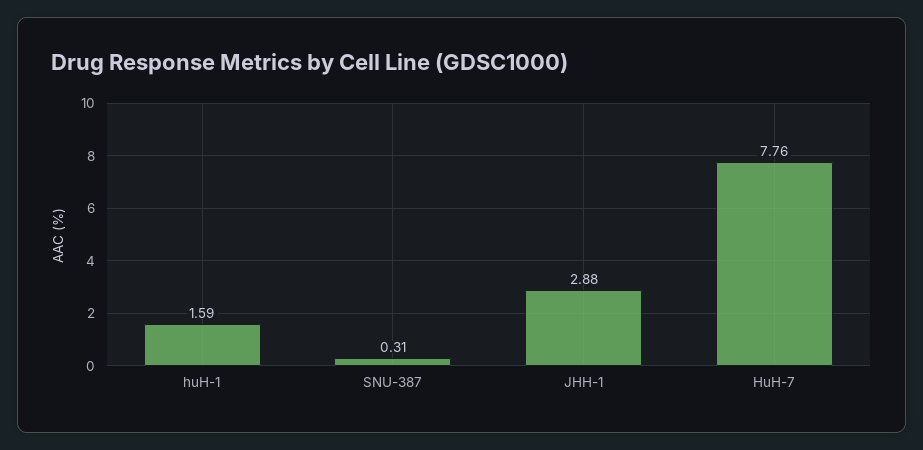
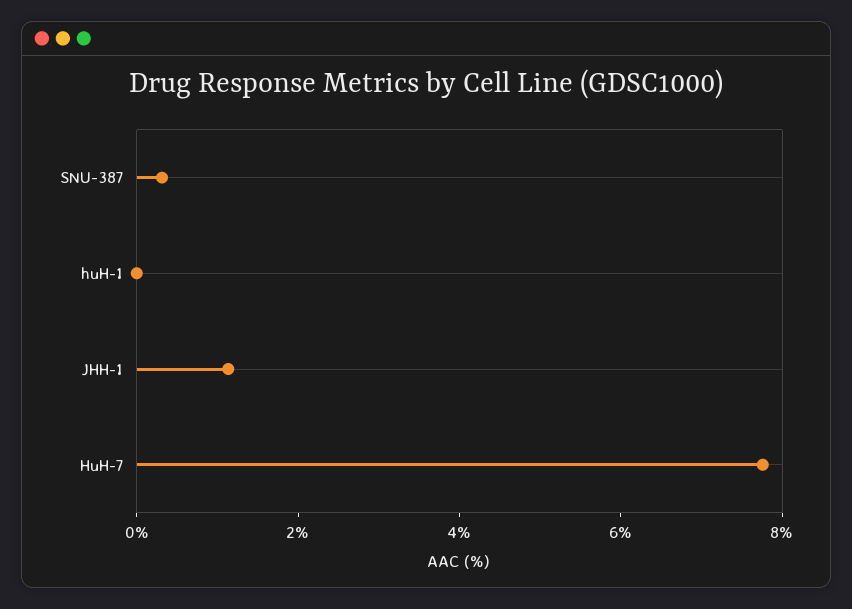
  {
-   "huH-1": 1.59,
+   "huH-1": 0,
    "SNU-387": 0.31,
-   "JHH-1": 2.88,
+   "JHH-1": 1,
    "HuH-7": 7.76
  }

